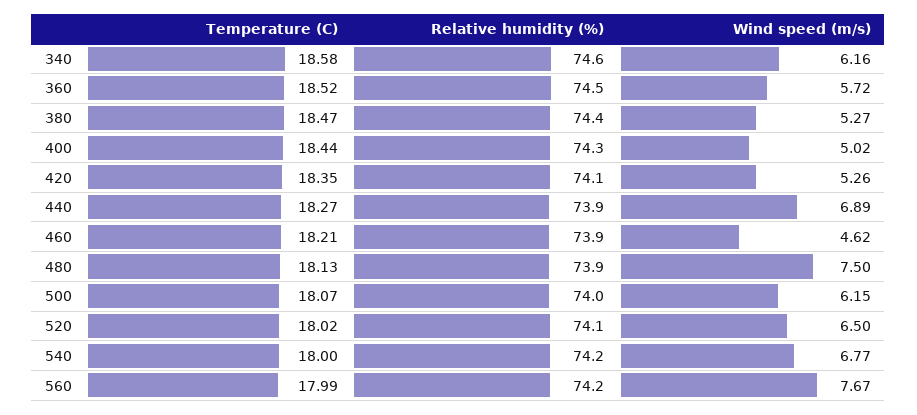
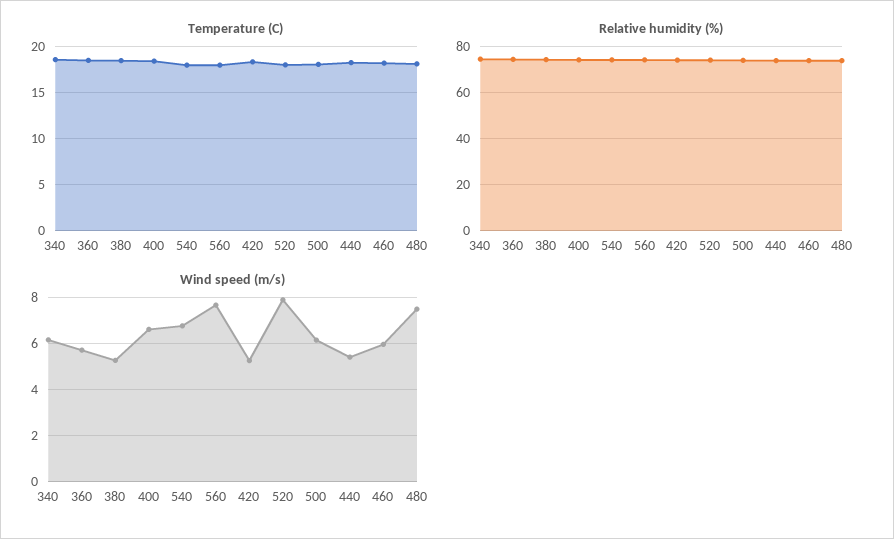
  {
    "Temperature (C)": {
      "340": 18.58,
      "360": 18.52,
      "380": 18.47,
      "400": 18.44,
      "420": 18.35,
      "440": 18.27,
      "460": 18.21,
      "480": 18.13,
      "500": 18.07,
      "520": 18.02,
      "540": 18,
      "560": 17.99
    },
    "Relative humidity (%)": {
      "340": 74.6,
      "360": 74.5,
      "380": 74.4,
      "400": 74.3,
      "420": 74.1,
      "440": 73.9,
      "460": 73.9,
      "480": 73.9,
      "500": 74,
      "520": 74.1,
      "540": 74.2,
      "560": 74.2
    },
    "Wind speed (m/s)": {
      "340": 6.16,
      "360": 5.72,
      "380": 5.27,
-     "400": 5.02,
+     "400": 6.5,
      "420": 5.26,
-     "440": 6.89,
+     "440": 5.5,
-     "460": 4.62,
+     "460": 6,
      "480": 7.5,
      "500": 6.15,
-     "520": 6.5,
+     "520": 8,
      "540": 6.77,
      "560": 7.67
    }
  }

